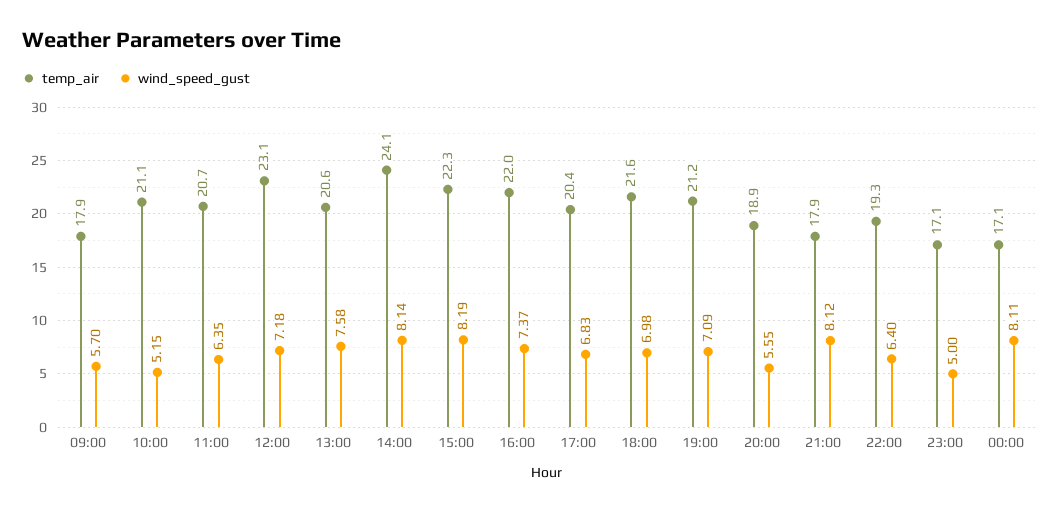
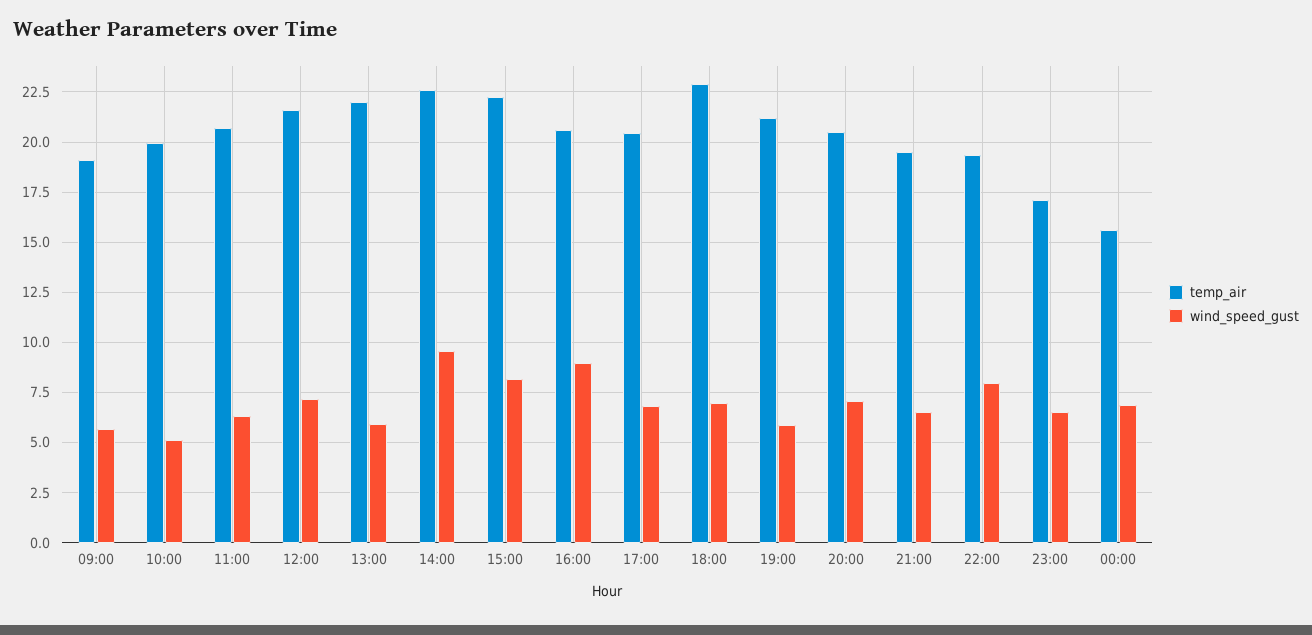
  {
    "temp_air": {
-     "09:00": 17.9,
+     "09:00": 19,
-     "10:00": 21.1,
+     "10:00": 20,
      "11:00": 20.7,
-     "12:00": 23.1,
+     "12:00": 21.5,
-     "13:00": 20.6,
+     "13:00": 22,
-     "14:00": 24.1,
+     "14:00": 22.5,
      "15:00": 22.3,
-     "16:00": 22,
+     "16:00": 20.5,
      "17:00": 20.4,
-     "18:00": 21.6,
+     "18:00": 23,
      "19:00": 21.2,
-     "20:00": 18.9,
+     "20:00": 20.5,
-     "21:00": 17.9,
+     "21:00": 19.5,
      "22:00": 19.3,
      "23:00": 17.1,
-     "00:00": 17.1
+     "00:00": 15.5
    },
    "wind_speed_gust": {
      "09:00": 5.7,
      "10:00": 5.15,
      "11:00": 6.35,
      "12:00": 7.18,
-     "13:00": 7.58,
+     "13:00": 6,
-     "14:00": 8.14,
+     "14:00": 9.5,
      "15:00": 8.19,
-     "16:00": 7.37,
+     "16:00": 9,
      "17:00": 6.83,
      "18:00": 6.98,
-     "19:00": 7.09,
+     "19:00": 6,
-     "20:00": 5.55,
+     "20:00": 7,
-     "21:00": 8.12,
+     "21:00": 6.5,
-     "22:00": 6.4,
+     "22:00": 8,
-     "23:00": 5,
+     "23:00": 6.5,
-     "00:00": 8.11
+     "00:00": 7
    }
  }

